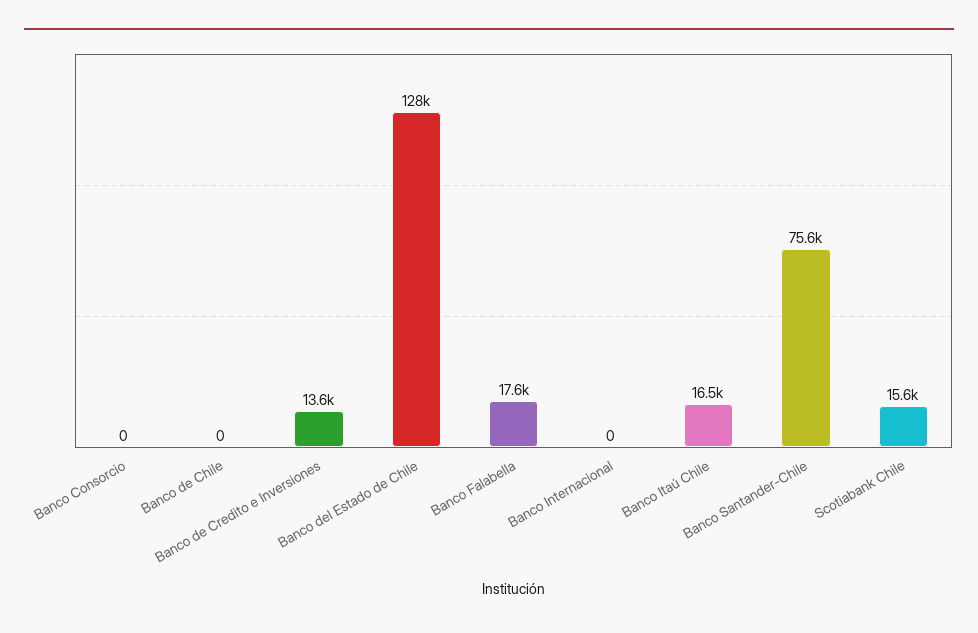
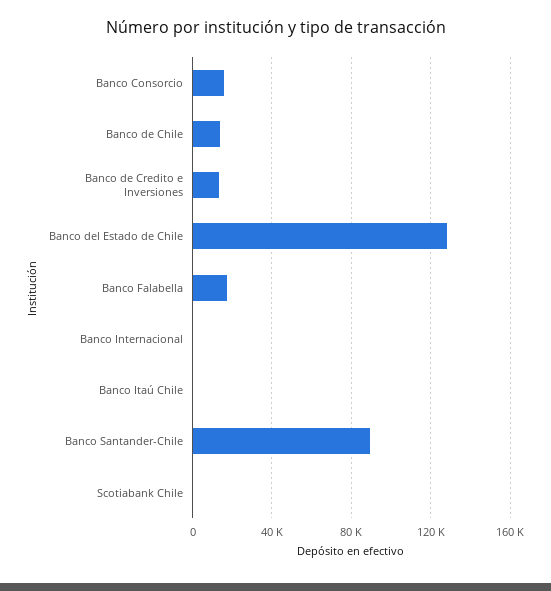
  {
-   "Banco Consorcio": 0,
+   "Banco Consorcio": 15000,
-   "Banco de Chile": 0,
+   "Banco de Chile": 15000,
    "Banco de Credito e Inversiones": 13600,
    "Banco del Estado de Chile": 128000,
    "Banco Falabella": 17600,
    "Banco Internacional": 0,
-   "Banco Itaú Chile": 16500,
+   "Banco Itaú Chile": 0,
-   "Banco Santander-Chile": 75600,
+   "Banco Santander-Chile": 90000,
-   "Scotiabank Chile": 15600
+   "Scotiabank Chile": 0
  }

